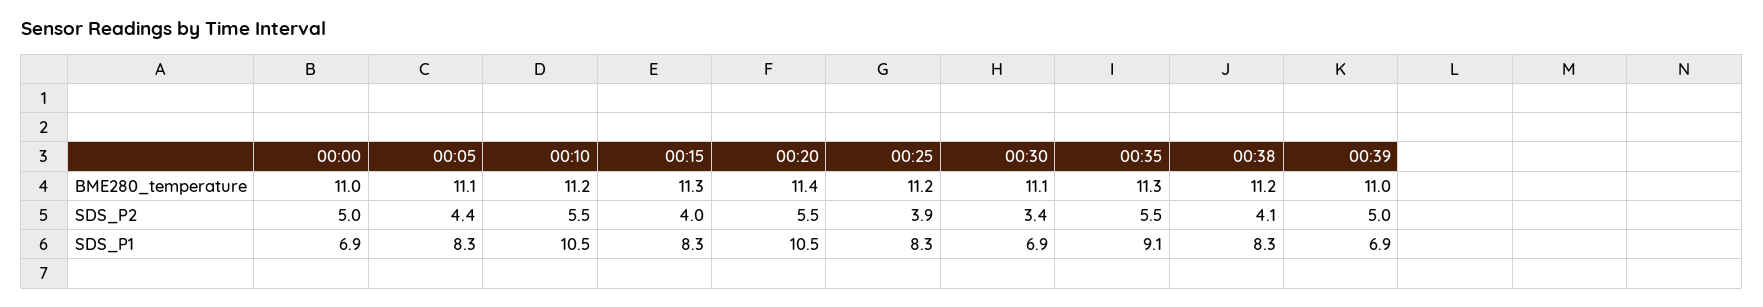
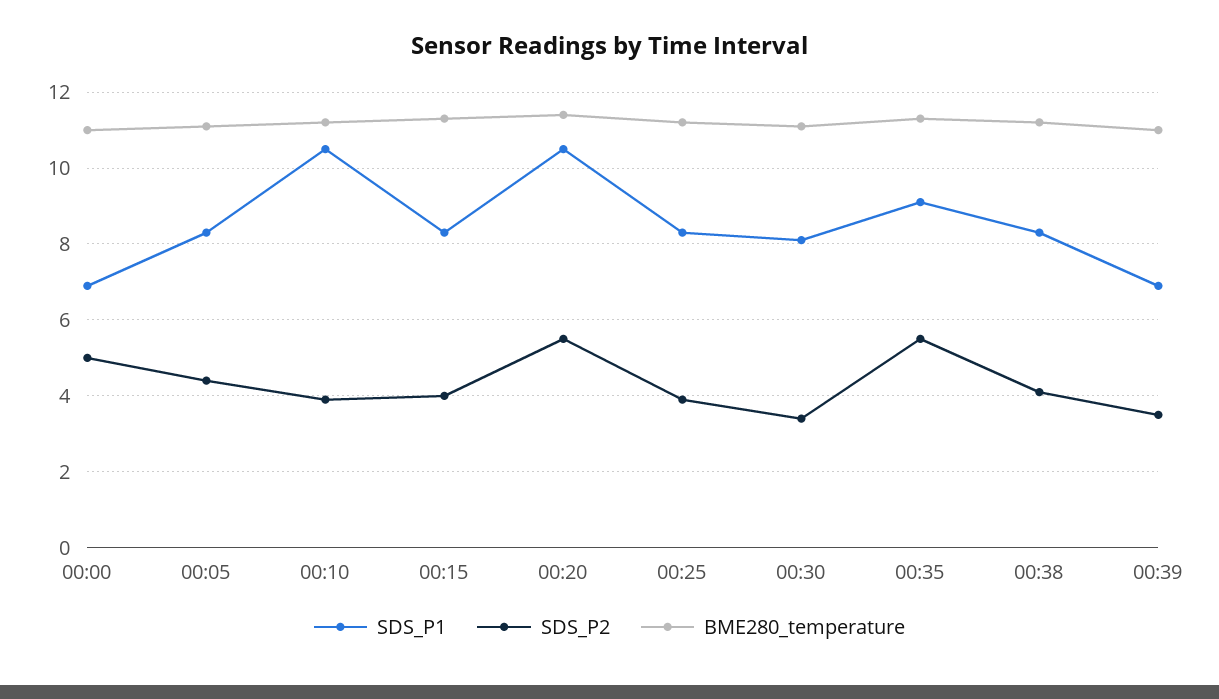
  {
    "BME280_temperature": {
      "00:00": 11,
      "00:05": 11.1,
      "00:10": 11.2,
      "00:15": 11.3,
      "00:20": 11.4,
      "00:25": 11.2,
      "00:30": 11.1,
      "00:35": 11.3,
      "00:38": 11.2,
      "00:39": 11
    },
    "SDS_P2": {
      "00:00": 5,
      "00:05": 4.4,
-     "00:10": 5.5,
+     "00:10": 4,
      "00:15": 4,
      "00:20": 5.5,
      "00:25": 3.9,
      "00:30": 3.4,
      "00:35": 5.5,
      "00:38": 4.1,
-     "00:39": 5
+     "00:39": 3.5
    },
    "SDS_P1": {
      "00:00": 6.9,
      "00:05": 8.3,
      "00:10": 10.5,
      "00:15": 8.3,
      "00:20": 10.5,
      "00:25": 8.3,
-     "00:30": 6.9,
+     "00:30": 8,
      "00:35": 9.1,
      "00:38": 8.3,
      "00:39": 6.9
    }
  }

